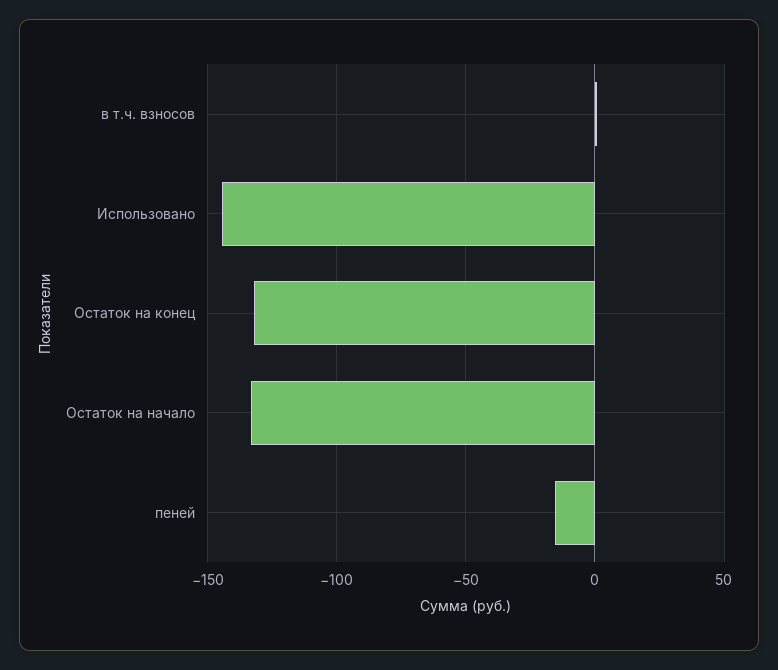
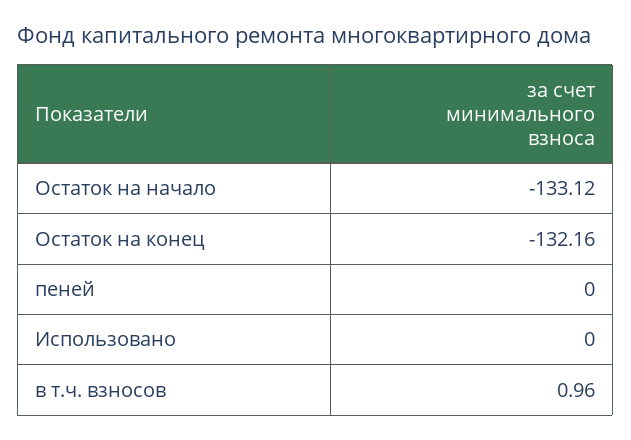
  {
    "в т.ч. взносов": 0.96,
-   "Использовано": -145,
+   "Использовано": 0,
    "Остаток на конец": -132.16,
    "Остаток на начало": -133.12,
-   "пеней": -15
+   "пеней": 0
  }

